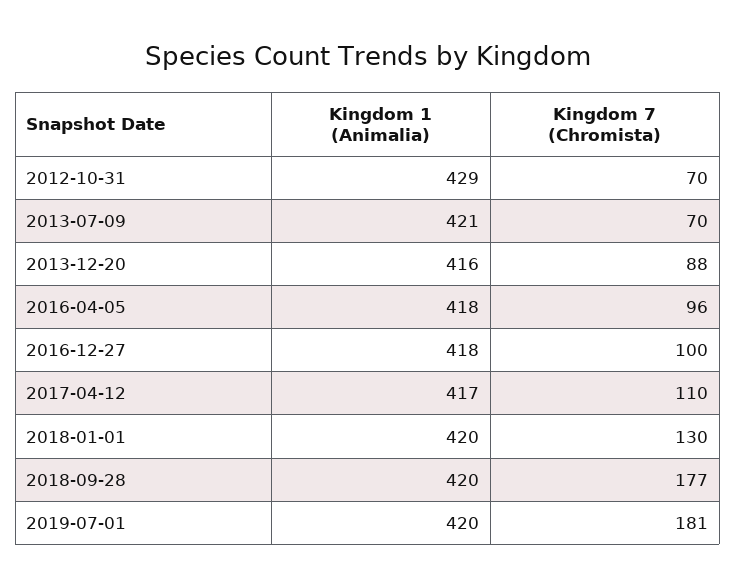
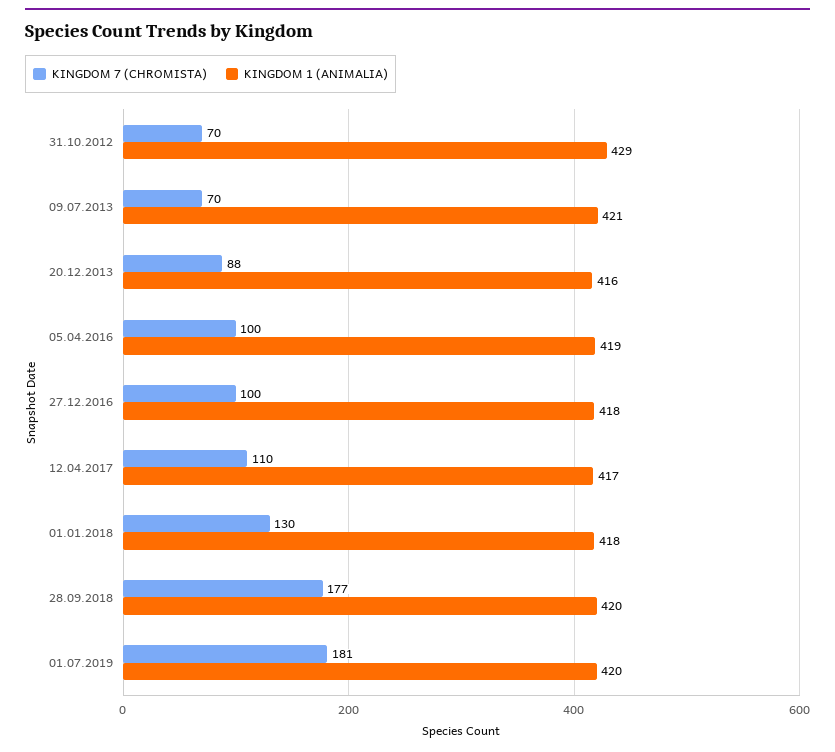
  {
    "Kingdom 1 (Animalia)": {
      "2012-10-31": 429,
      "2013-07-09": 421,
      "2013-12-20": 416,
-     "2016-04-05": 418,
+     "2016-04-05": 419,
      "2016-12-27": 418,
      "2017-04-12": 417,
-     "2018-01-01": 420,
+     "2018-01-01": 418,
      "2018-09-28": 420,
      "2019-07-01": 420
    },
    "Kingdom 7 (Chromista)": {
      "2012-10-31": 70,
      "2013-07-09": 70,
      "2013-12-20": 88,
-     "2016-04-05": 96,
+     "2016-04-05": 100,
      "2016-12-27": 100,
      "2017-04-12": 110,
      "2018-01-01": 130,
      "2018-09-28": 177,
      "2019-07-01": 181
    }
  }

